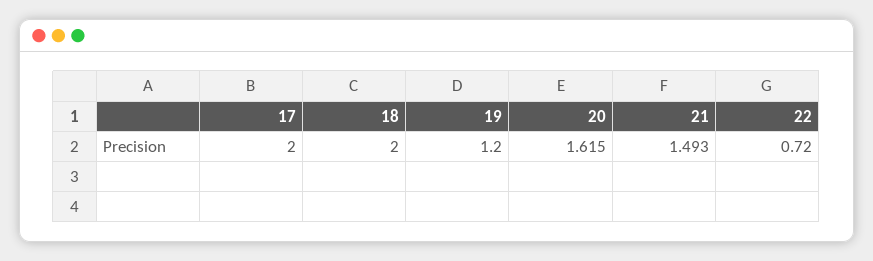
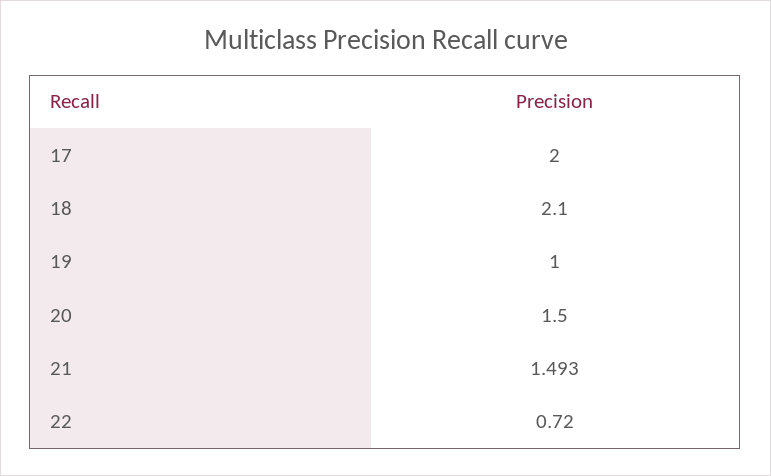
  {
    "17": 2,
-   "18": 2,
+   "18": 2.1,
-   "19": 1.2,
+   "19": 1,
-   "20": 1.615,
+   "20": 1.5,
    "21": 1.493,
    "22": 0.72
  }

